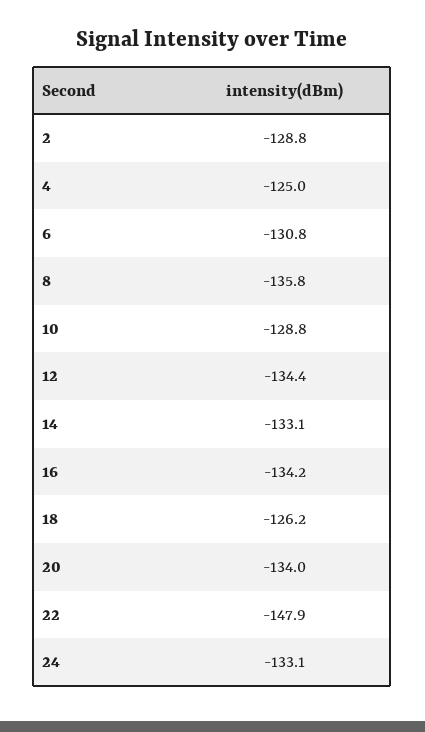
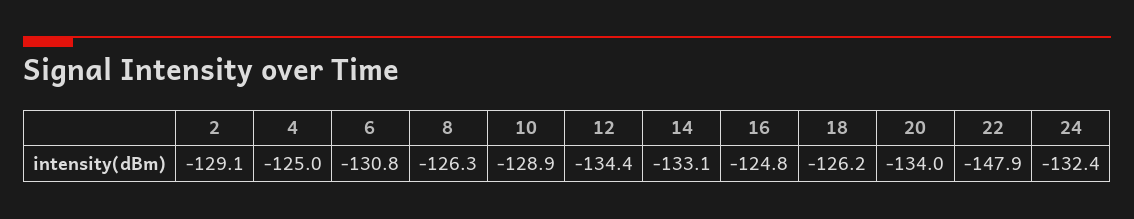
  {
-   "2": -128.8,
+   "2": -129.1,
    "4": -125,
    "6": -130.8,
-   "8": -135.8,
+   "8": -126.3,
-   "10": -128.8,
+   "10": -128.9,
    "12": -134.4,
    "14": -133.1,
-   "16": -134.2,
+   "16": -124.8,
    "18": -126.2,
    "20": -134,
    "22": -147.9,
-   "24": -133.1
+   "24": -132.4
  }

